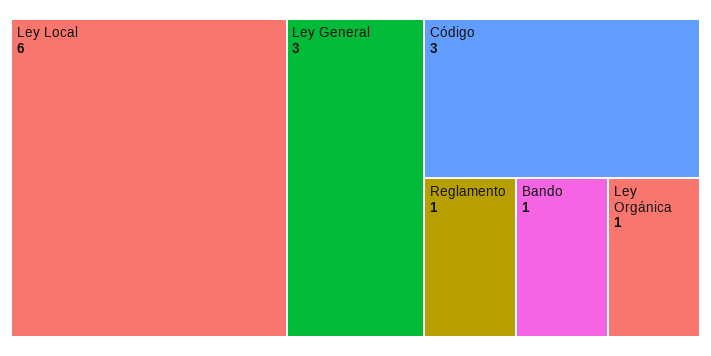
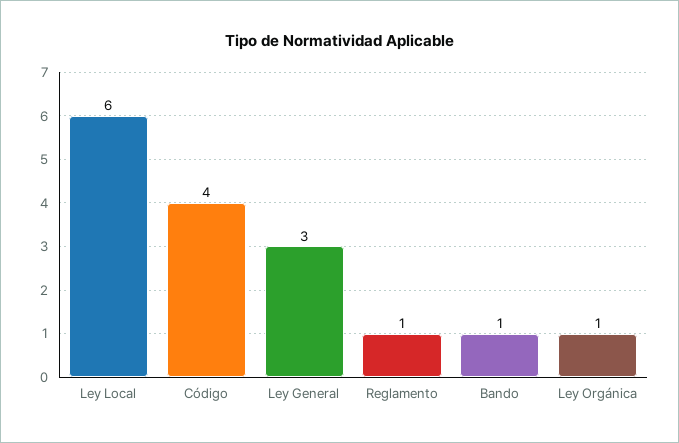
  {
    "Ley Local": 6,
    "Ley General": 3,
-   "Código": 3,
+   "Código": 4,
    "Reglamento": 1,
    "Bando": 1,
    "Ley Orgánica": 1
  }

